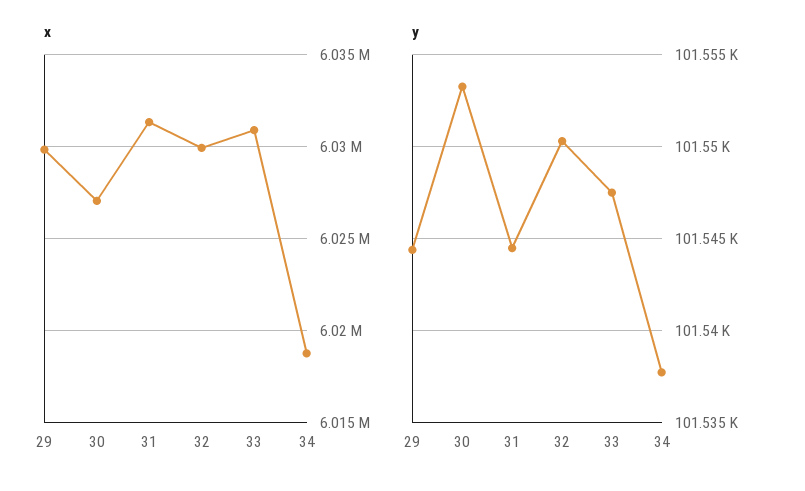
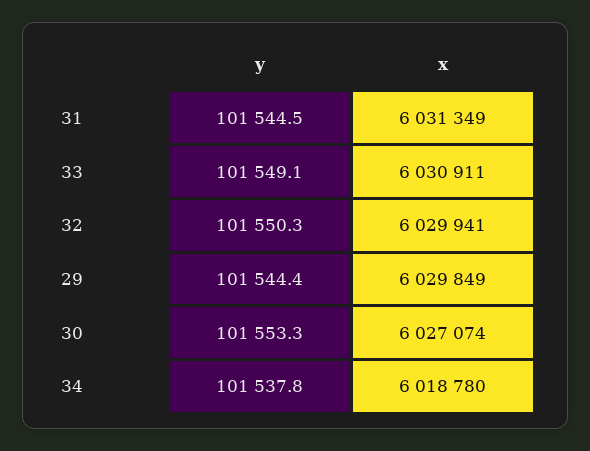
  {
    "x": {
      "29": 6029849,
      "30": 6027074,
      "31": 6031349,
      "32": 6029941,
      "33": 6030911,
      "34": 6018780
    },
    "y": {
      "29": 101544.4,
      "30": 101553.3,
      "31": 101544.5,
      "32": 101550.3,
-     "33": 101547.5,
+     "33": 101549.1,
      "34": 101537.8
    }
  }

